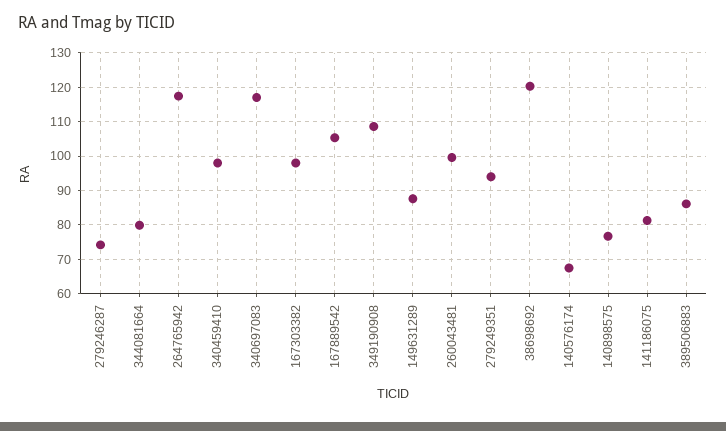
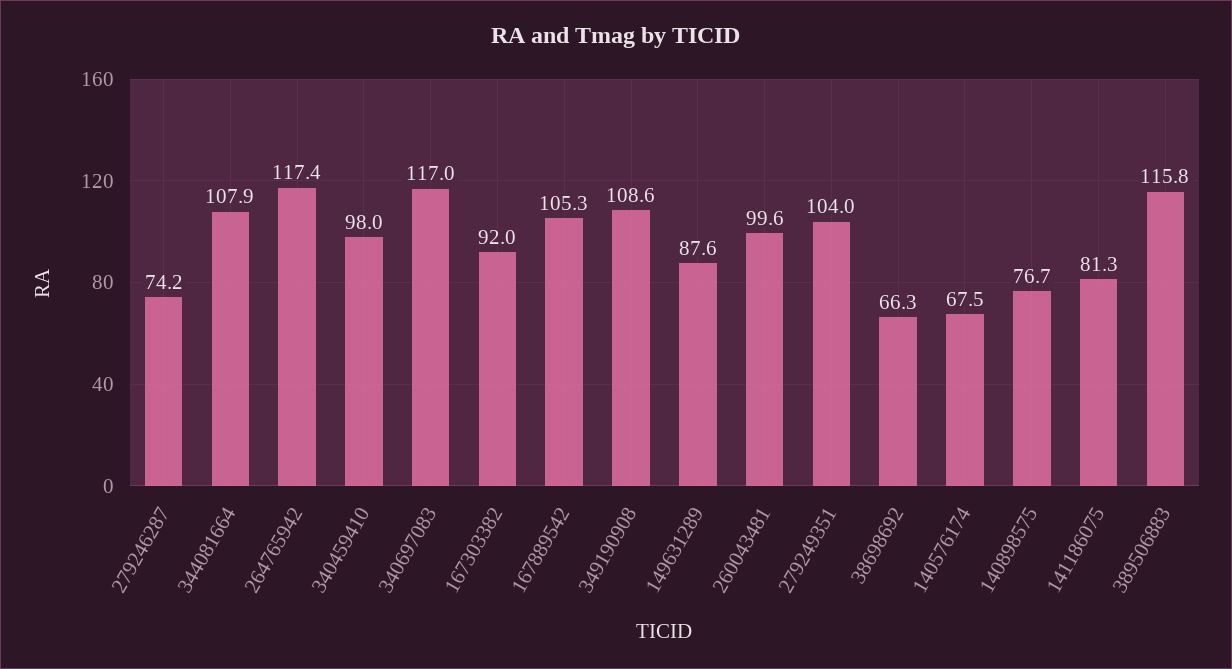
  {
    "279246287": 74.2,
-   "344081664": 80,
+   "344081664": 107.9,
    "264765942": 117.4,
    "340459410": 98,
    "340697083": 117,
-   "167303382": 98,
+   "167303382": 92,
    "167889542": 105.3,
    "349190908": 108.6,
    "149631289": 87.6,
    "260043481": 99.6,
-   "279249351": 94,
+   "279249351": 104,
-   "38698692": 120,
+   "38698692": 66.3,
    "140576174": 67.5,
    "140898575": 76.7,
    "141186075": 81.3,
-   "389506883": 86
+   "389506883": 115.8
  }

